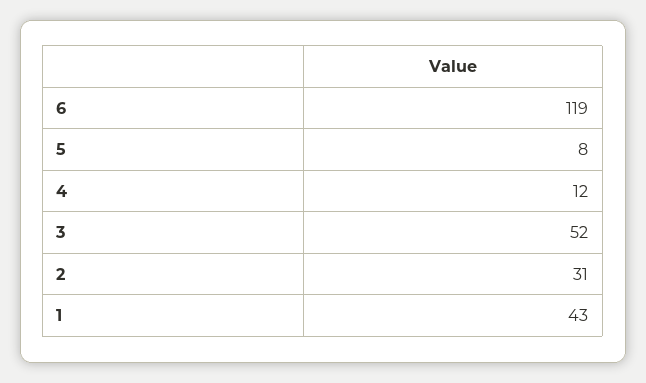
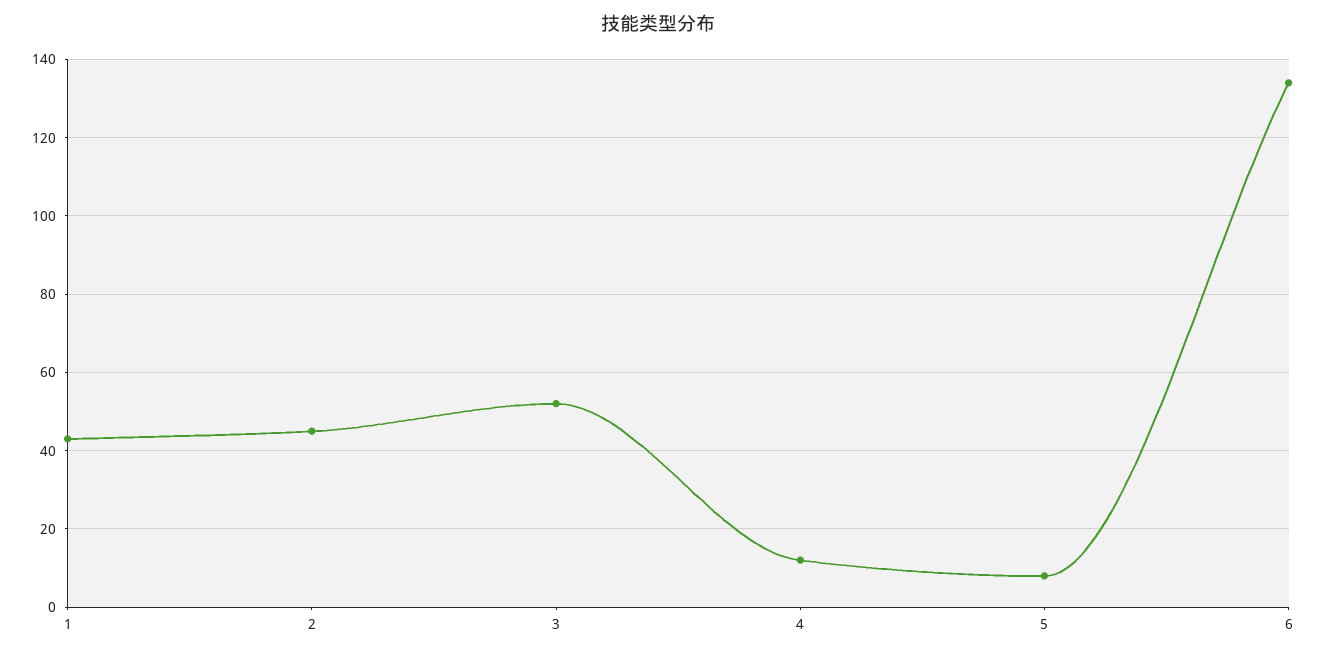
  {
-   "6": 119,
+   "6": 135,
    "5": 8,
    "4": 12,
    "3": 52,
-   "2": 31,
+   "2": 45,
    "1": 43
  }

